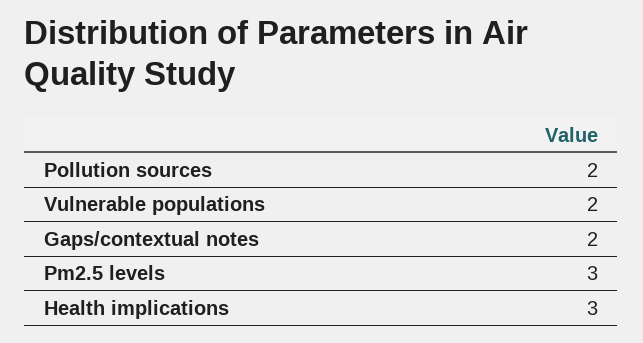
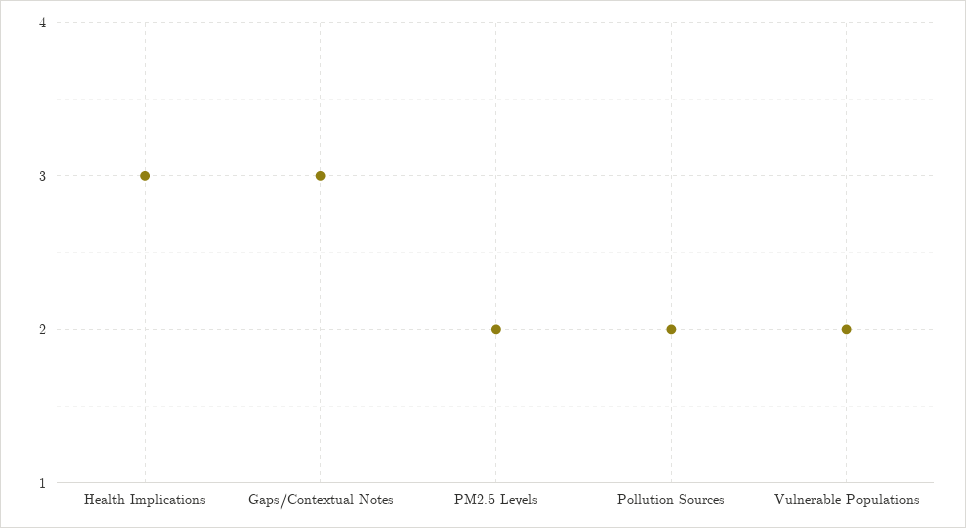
  {
    "Pollution sources": 2,
    "Vulnerable populations": 2,
-   "Gaps/contextual notes": 2,
+   "Gaps/contextual notes": 3,
-   "Pm2.5 levels": 3,
+   "Pm2.5 levels": 2,
    "Health implications": 3
  }

